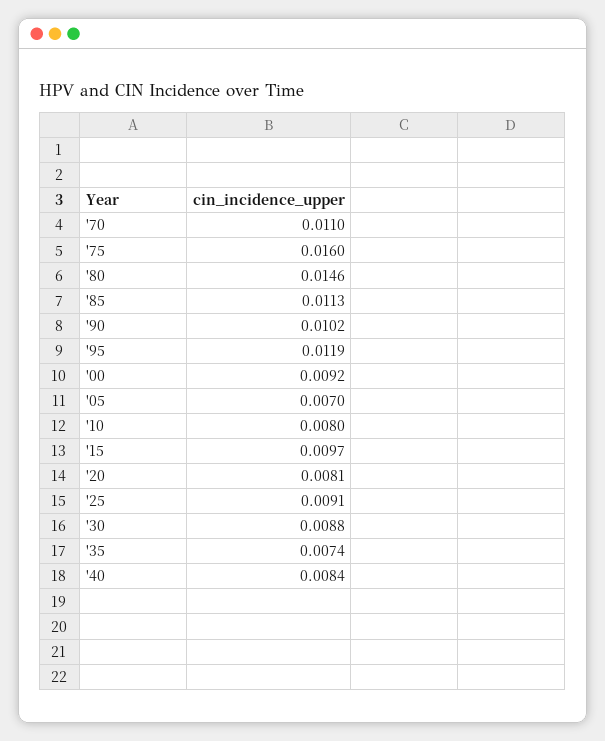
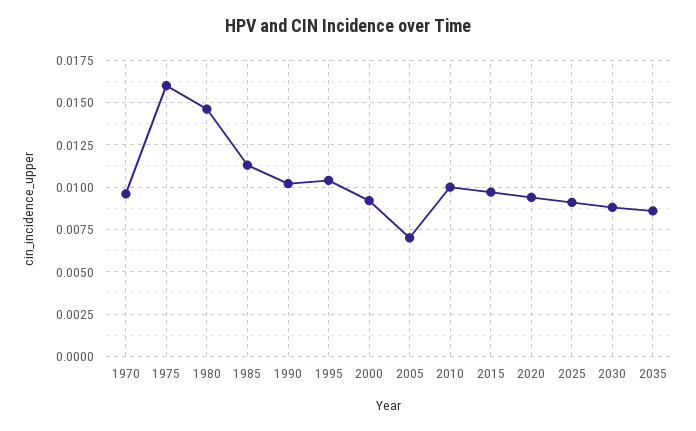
  {
-   "'70": 0.011,
+   "'70": 0.0095,
    "'75": 0.016,
    "'80": 0.0146,
    "'85": 0.0113,
    "'90": 0.0102,
-   "'95": 0.0119,
+   "'95": 0.0105,
    "'00": 0.0092,
    "'05": 0.007,
-   "'10": 0.008,
+   "'10": 0.01,
    "'15": 0.0097,
-   "'20": 0.0081,
+   "'20": 0.0095,
    "'25": 0.0091,
    "'30": 0.0088,
-   "'35": 0.0074,
+   "'35": 0.0085
-   "'40": 0.0084
  }

